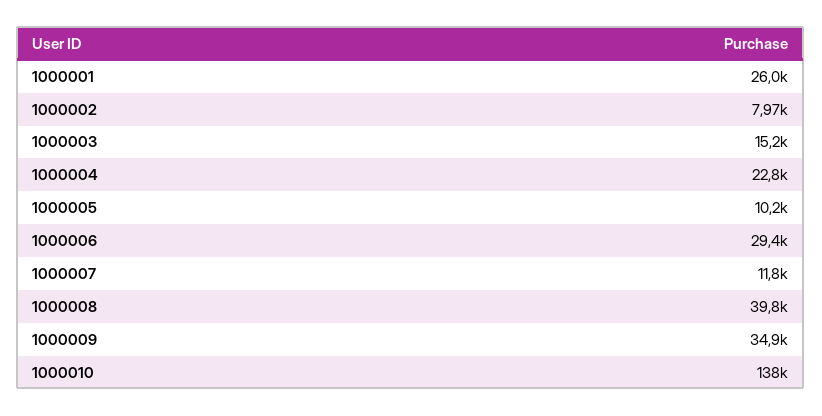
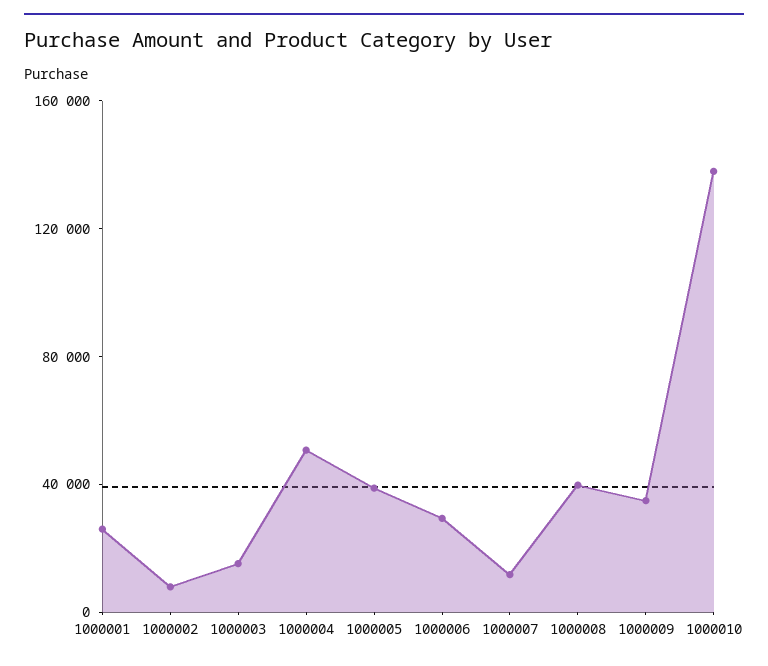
  {
    "1000001": 26000,
    "1000002": 7970,
    "1000003": 15200,
-   "1000004": 22800,
+   "1000004": 50000,
-   "1000005": 10200,
+   "1000005": 40000,
    "1000006": 29400,
    "1000007": 11800,
    "1000008": 39800,
    "1000009": 34900,
    "1000010": 138000
  }

